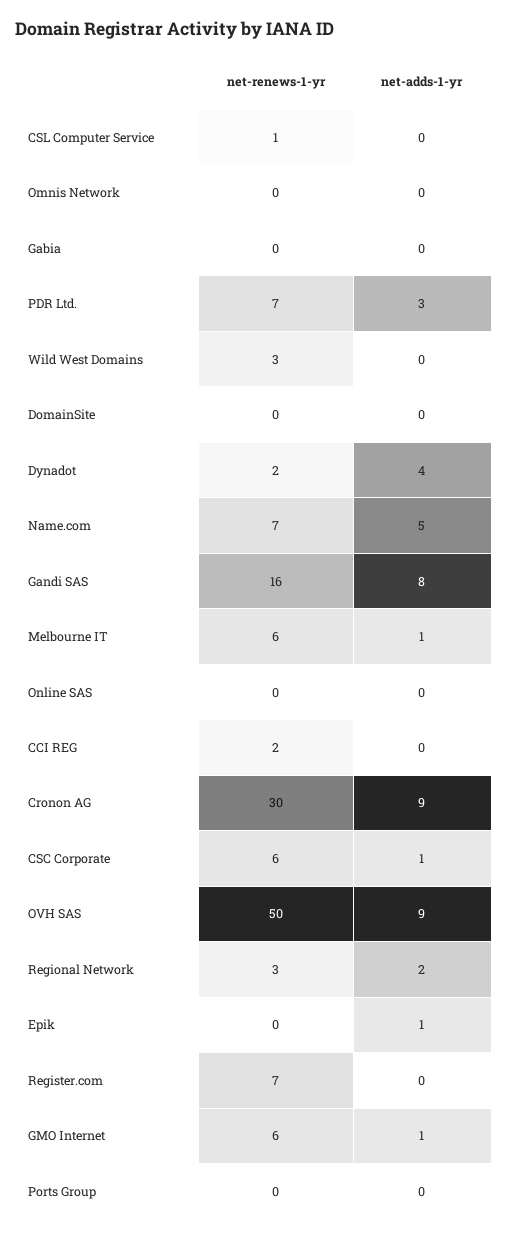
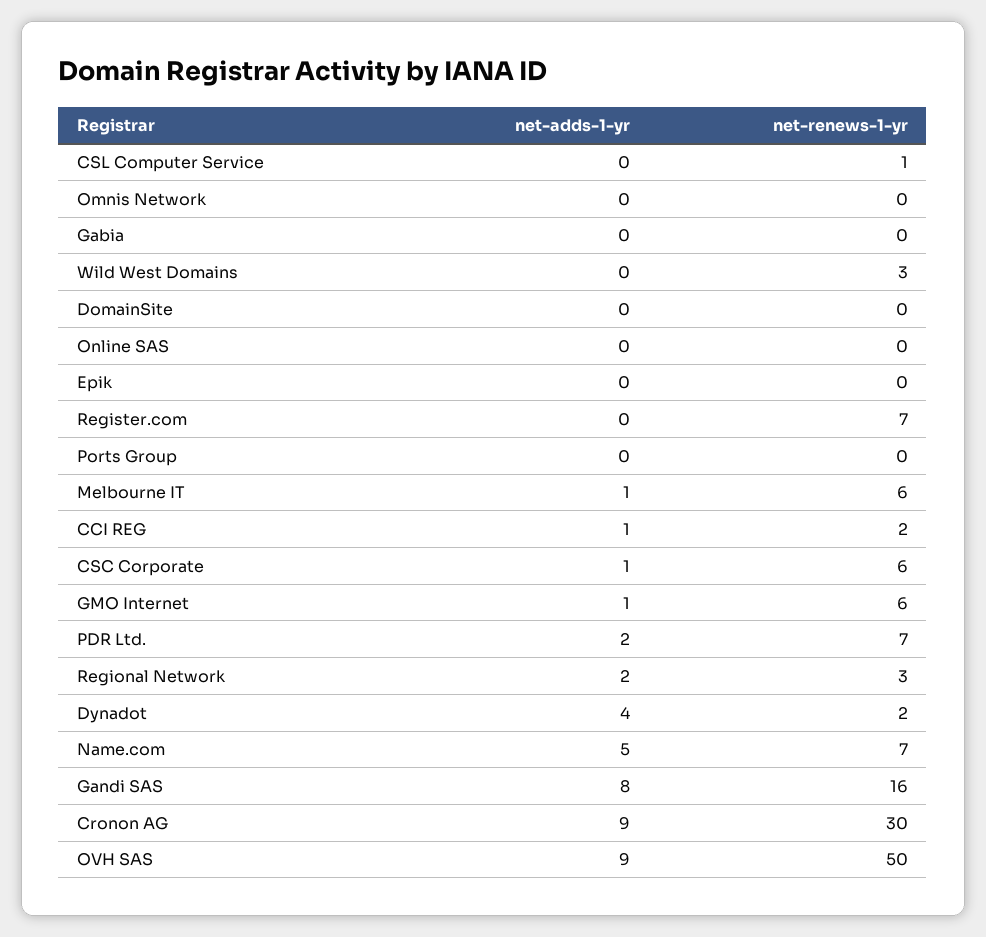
  {
    "net-renews-1-yr": {
      "CSL Computer Service": 1,
      "Omnis Network": 0,
      "Gabia": 0,
      "PDR Ltd.": 7,
      "Wild West Domains": 3,
      "DomainSite": 0,
      "Dynadot": 2,
      "Name.com": 7,
      "Gandi SAS": 16,
      "Melbourne IT": 6,
      "Online SAS": 0,
      "CCI REG": 2,
      "Cronon AG": 30,
      "CSC Corporate": 6,
      "OVH SAS": 50,
      "Regional Network": 3,
      "Epik": 0,
      "Register.com": 7,
      "GMO Internet": 6,
      "Ports Group": 0
    },
    "net-adds-1-yr": {
      "CSL Computer Service": 0,
      "Omnis Network": 0,
      "Gabia": 0,
-     "PDR Ltd.": 3,
+     "PDR Ltd.": 2,
      "Wild West Domains": 0,
      "DomainSite": 0,
      "Dynadot": 4,
      "Name.com": 5,
      "Gandi SAS": 8,
      "Melbourne IT": 1,
      "Online SAS": 0,
-     "CCI REG": 0,
+     "CCI REG": 1,
      "Cronon AG": 9,
      "CSC Corporate": 1,
      "OVH SAS": 9,
      "Regional Network": 2,
-     "Epik": 1,
+     "Epik": 0,
      "Register.com": 0,
      "GMO Internet": 1,
      "Ports Group": 0
    }
  }

